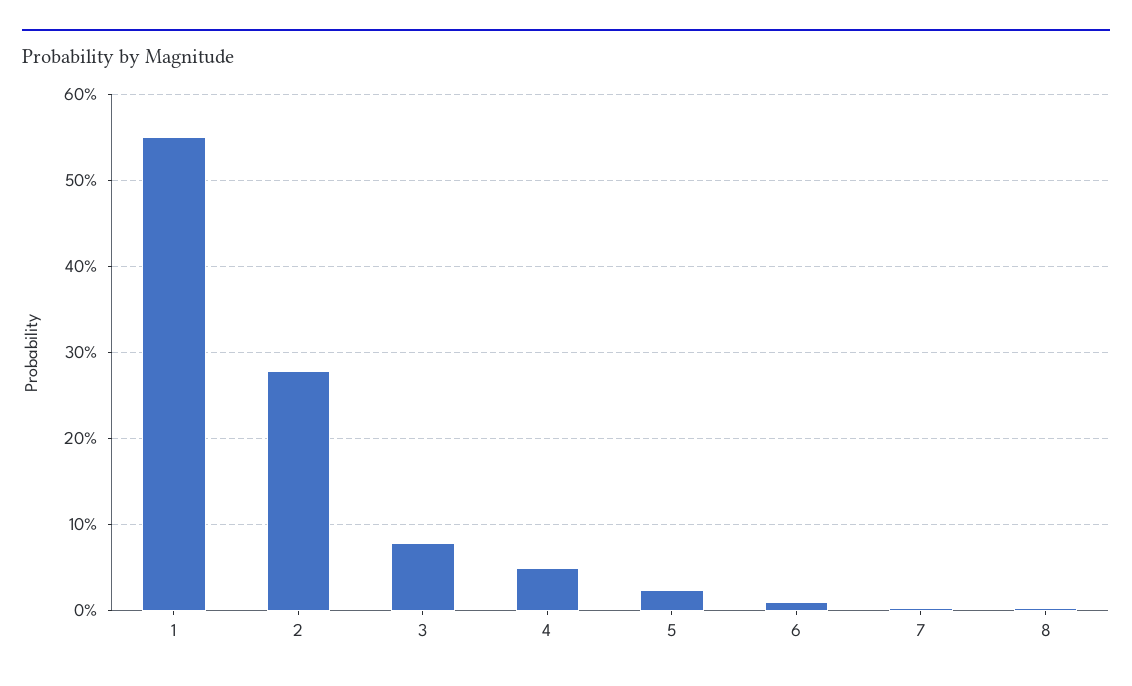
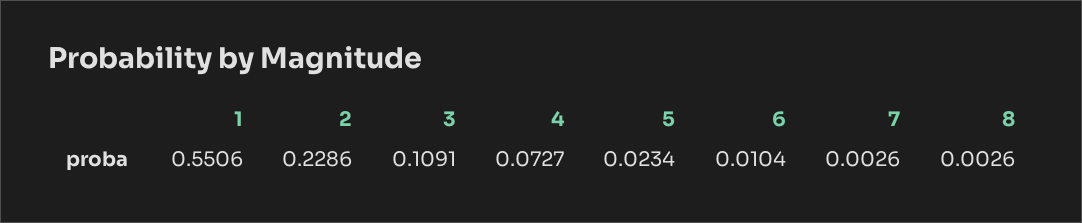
  {
    "1": 0.5506,
-   "2": 0.28,
+   "2": 0.2286,
-   "3": 0.08,
+   "3": 0.1091,
-   "4": 0.05,
+   "4": 0.0727,
    "5": 0.0234,
    "6": 0.0104,
    "7": 0.0026,
    "8": 0.0026
  }

